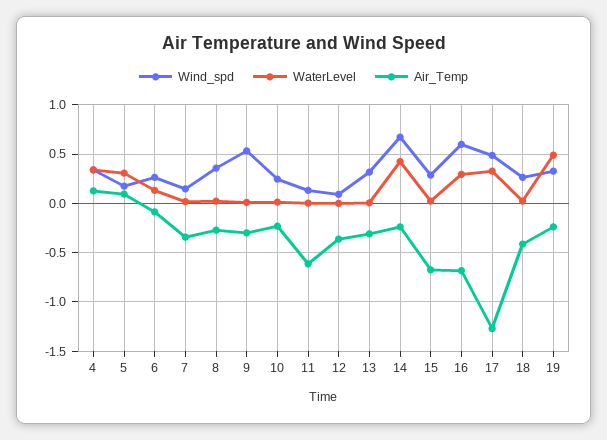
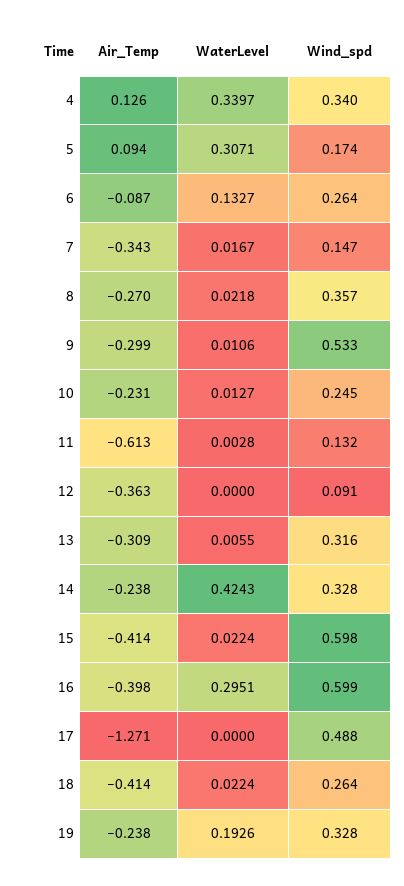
  {
    "Wind_spd": {
      "4": 0.34,
      "5": 0.174,
      "6": 0.264,
      "7": 0.147,
      "8": 0.357,
      "9": 0.533,
      "10": 0.245,
      "11": 0.132,
      "12": 0.091,
      "13": 0.316,
-     "14": 0.7,
+     "14": 0.328,
-     "15": 0.3,
+     "15": 0.598,
      "16": 0.599,
      "17": 0.488,
      "18": 0.264,
      "19": 0.328
    },
    "WaterLevel": {
      "4": 0.3397,
      "5": 0.3071,
      "6": 0.1327,
      "7": 0.0167,
      "8": 0.0218,
      "9": 0.0106,
      "10": 0.0127,
      "11": 0.0028,
      "12": 0,
      "13": 0.0055,
      "14": 0.4243,
      "15": 0.0224,
      "16": 0.2951,
-     "17": 0.3,
+     "17": 0,
      "18": 0.0224,
-     "19": 0.5
+     "19": 0.1926
    },
    "Air_Temp": {
      "4": 0.126,
      "5": 0.094,
      "6": -0.087,
      "7": -0.343,
      "8": -0.27,
      "9": -0.299,
      "10": -0.231,
      "11": -0.613,
      "12": -0.363,
      "13": -0.309,
      "14": -0.238,
-     "15": -0.7,
+     "15": -0.414,
-     "16": -0.7,
+     "16": -0.398,
      "17": -1.271,
      "18": -0.414,
      "19": -0.238
    }
  }

